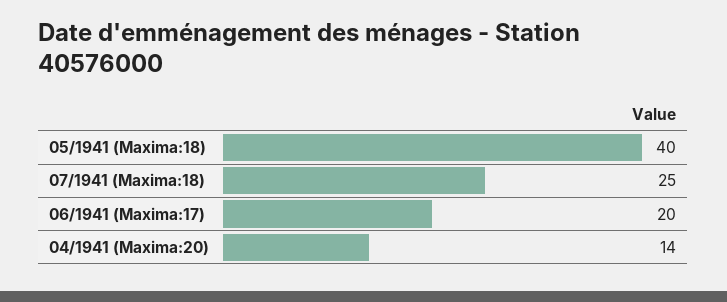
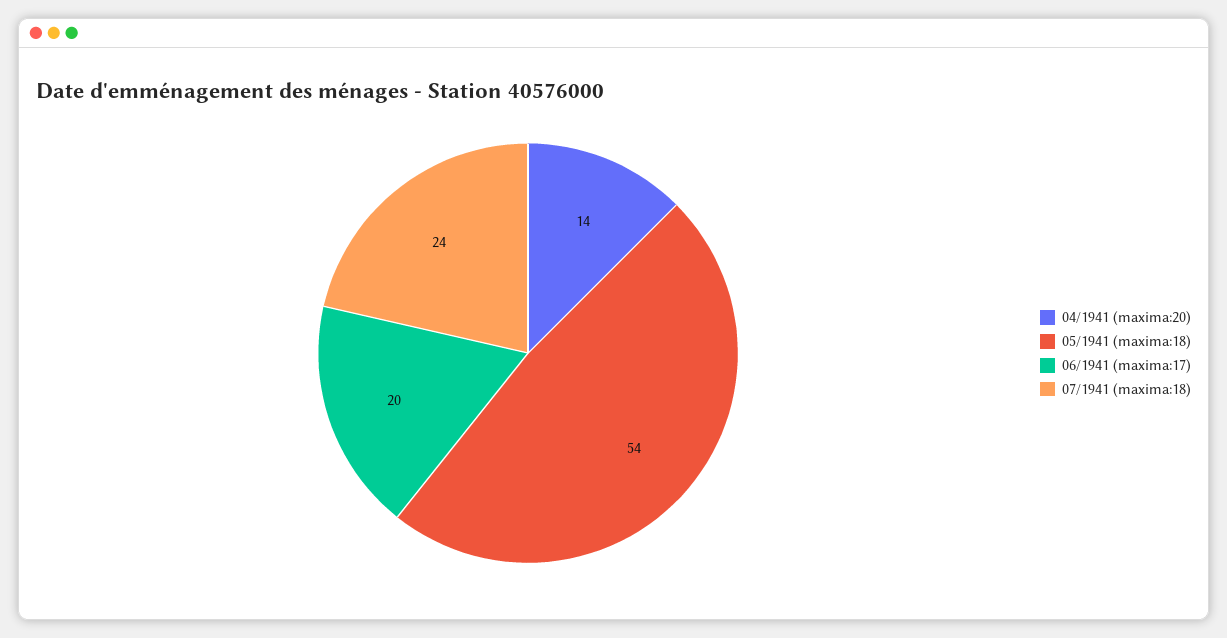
  {
-   "05/1941 (Maxima:18)": 40,
+   "05/1941 (Maxima:18)": 54,
-   "07/1941 (Maxima:18)": 25,
+   "07/1941 (Maxima:18)": 24,
    "06/1941 (Maxima:17)": 20,
    "04/1941 (Maxima:20)": 14
  }

